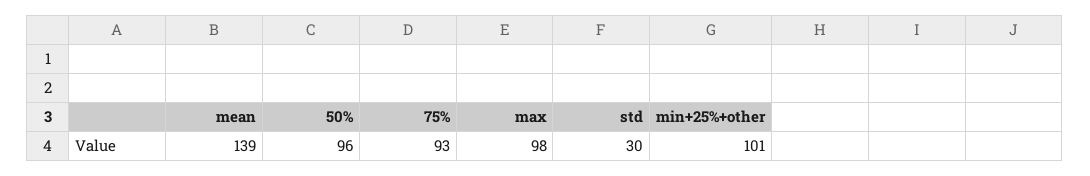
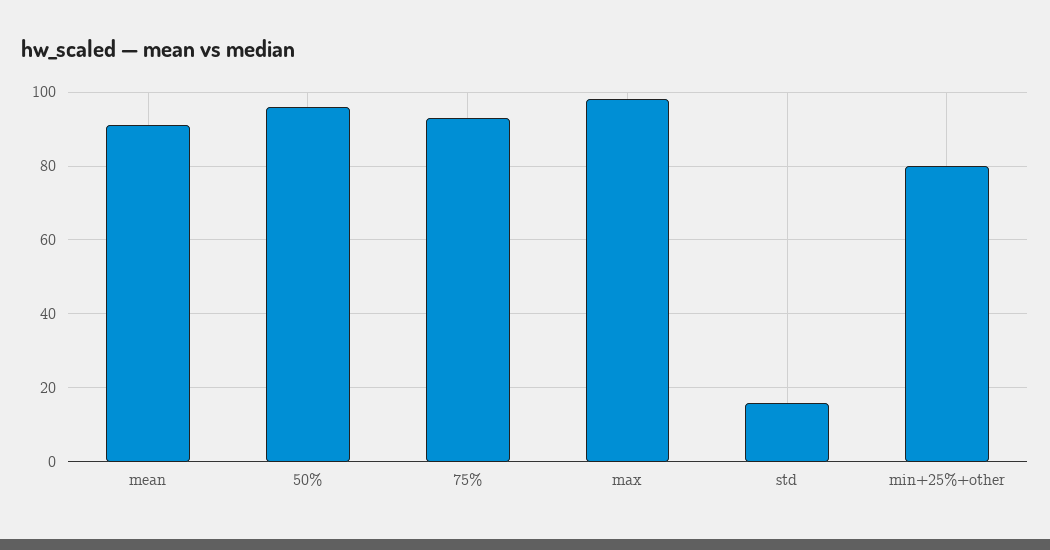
  {
-   "mean": 139,
+   "mean": 90,
    "50%": 96,
    "75%": 93,
    "max": 98,
-   "std": 30,
+   "std": 15,
-   "min+25%+other": 101
+   "min+25%+other": 80
  }

